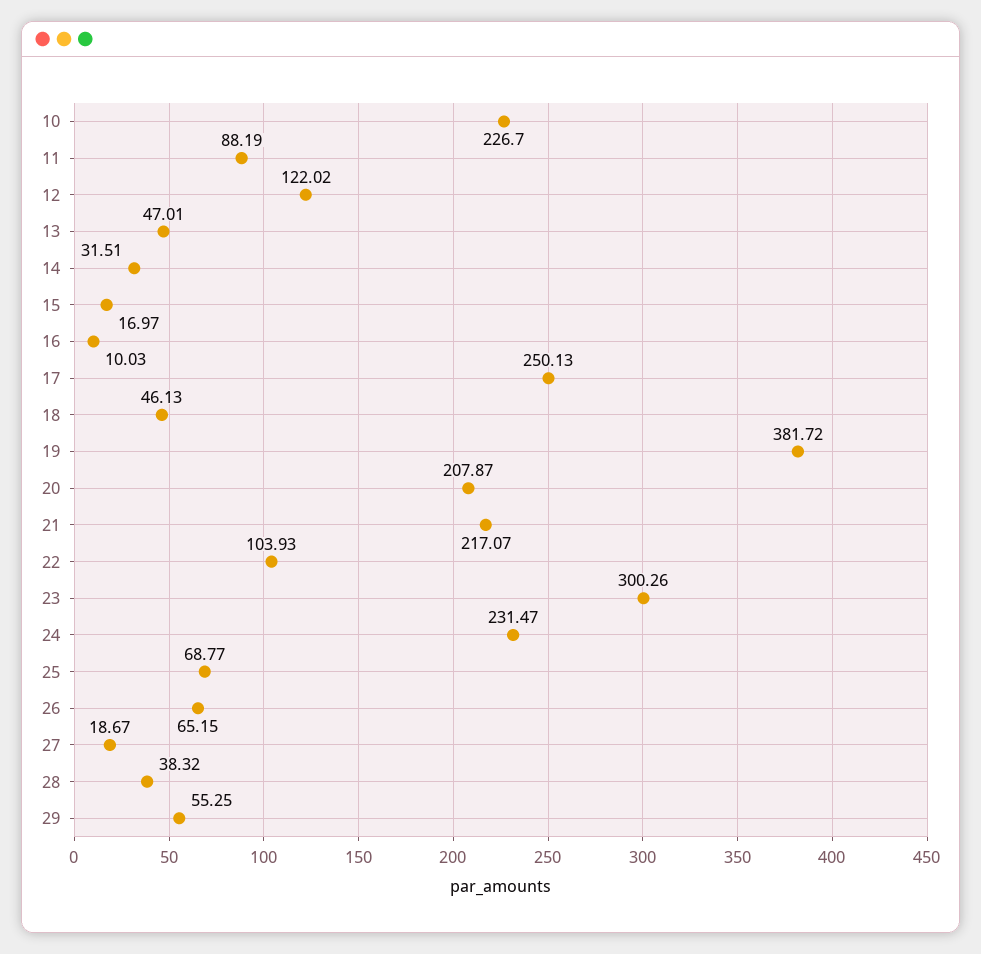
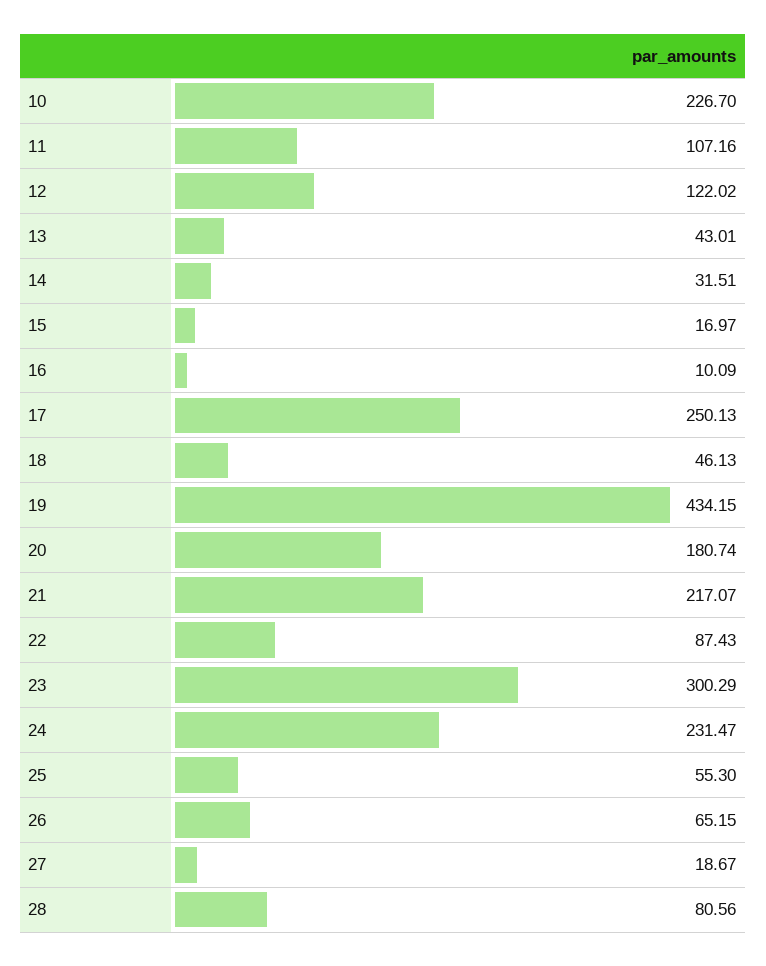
  {
    "10": 226.7,
-   "11": 88.19,
+   "11": 107.16,
    "12": 122.02,
-   "13": 47.01,
+   "13": 43.01,
    "14": 31.51,
    "15": 16.97,
-   "16": 10.03,
+   "16": 10.09,
    "17": 250.13,
    "18": 46.13,
-   "19": 381.72,
+   "19": 434.15,
-   "20": 207.87,
+   "20": 180.74,
    "21": 217.07,
-   "22": 103.93,
+   "22": 87.43,
-   "23": 300.26,
+   "23": 300.29,
    "24": 231.47,
-   "25": 68.77,
+   "25": 55.3,
    "26": 65.15,
    "27": 18.67,
-   "28": 38.32,
+   "28": 80.56
-   "29": 55.25
  }

